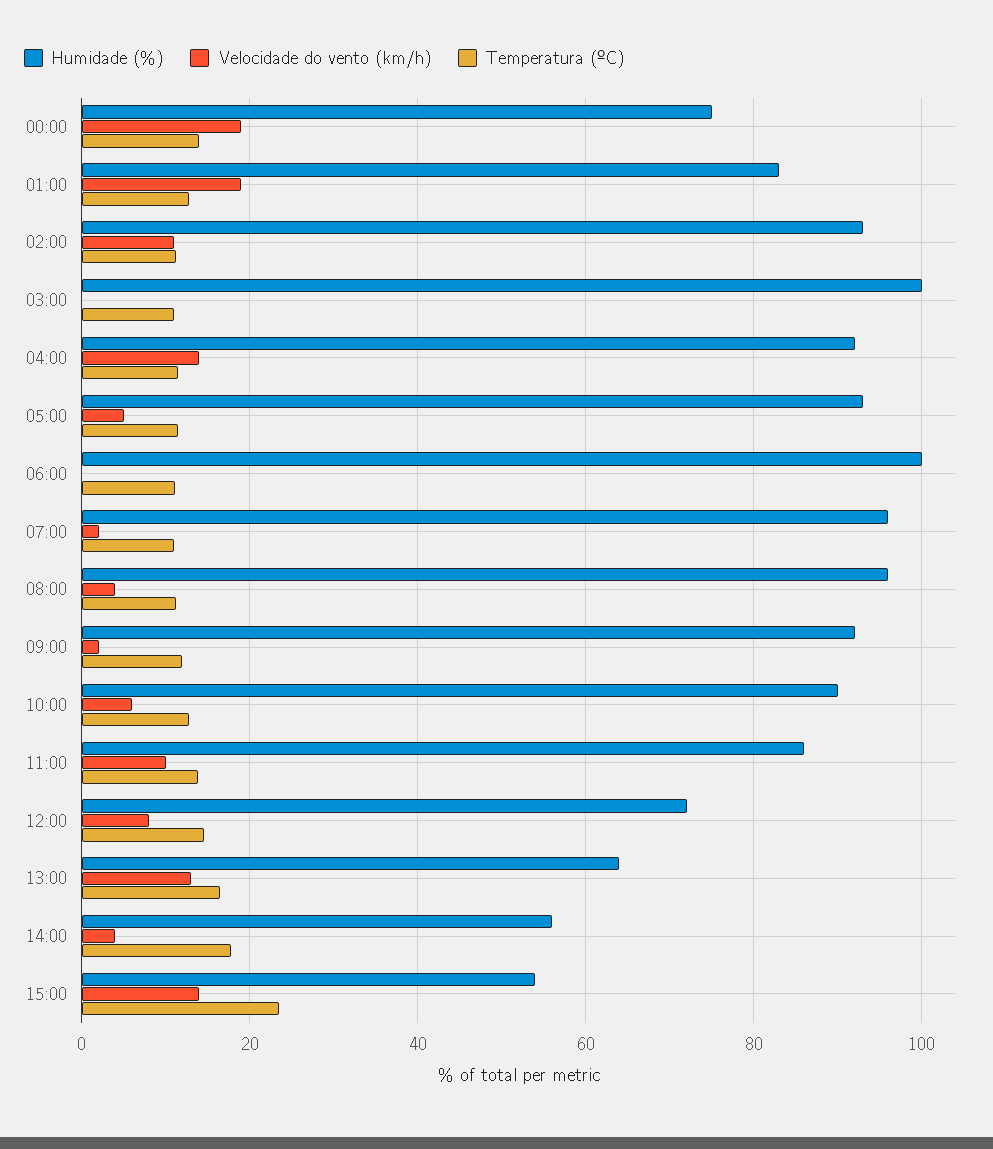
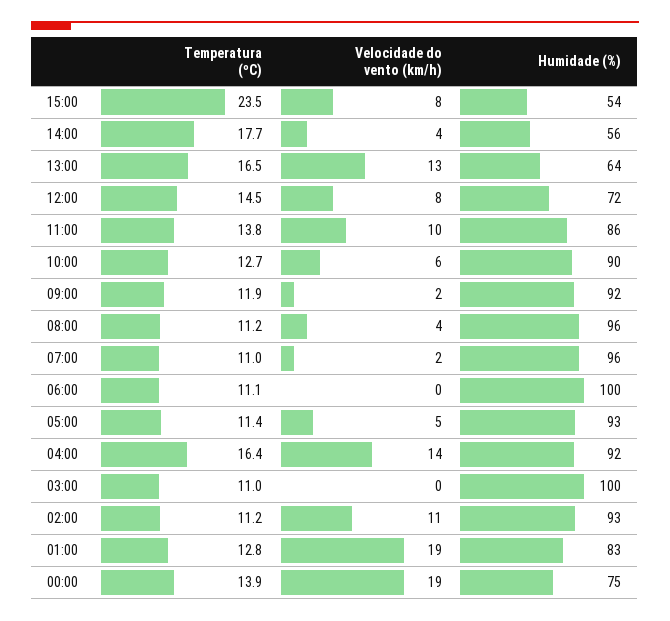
  {
    "Humidade (%)": {
      "00:00": 75,
      "01:00": 83,
      "02:00": 93,
      "03:00": 100,
      "04:00": 92,
      "05:00": 93,
      "06:00": 100,
      "07:00": 96,
      "08:00": 96,
      "09:00": 92,
      "10:00": 90,
      "11:00": 86,
      "12:00": 72,
      "13:00": 64,
      "14:00": 56,
      "15:00": 54
    },
    "Velocidade do vento (km/h)": {
      "00:00": 19,
      "01:00": 19,
      "02:00": 11,
      "03:00": 0,
      "04:00": 14,
      "05:00": 5,
      "06:00": 0,
      "07:00": 2,
      "08:00": 4,
      "09:00": 2,
      "10:00": 6,
      "11:00": 10,
      "12:00": 8,
      "13:00": 13,
      "14:00": 4,
-     "15:00": 14
+     "15:00": 8
    },
    "Temperatura (ºC)": {
      "00:00": 13.9,
      "01:00": 12.8,
      "02:00": 11.2,
      "03:00": 11,
-     "04:00": 12,
+     "04:00": 16.4,
      "05:00": 11.4,
      "06:00": 11.1,
      "07:00": 11,
      "08:00": 11.2,
      "09:00": 11.9,
      "10:00": 12.7,
      "11:00": 13.8,
      "12:00": 14.5,
      "13:00": 16.5,
      "14:00": 17.7,
      "15:00": 23.5
    }
  }

